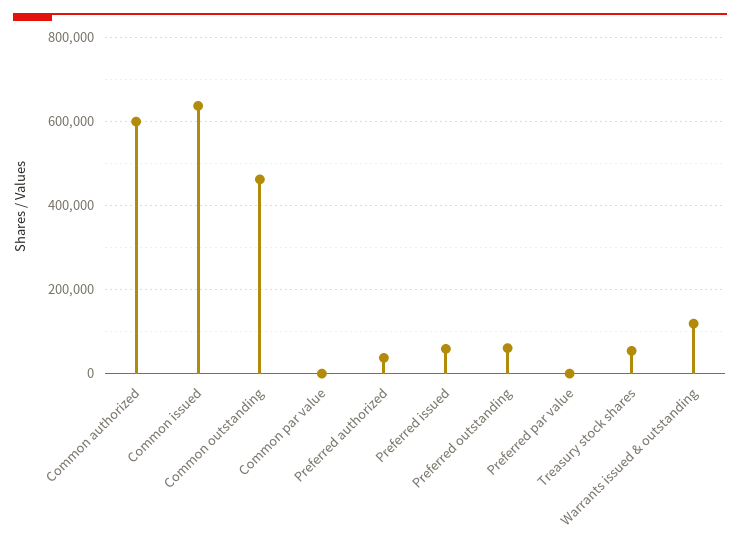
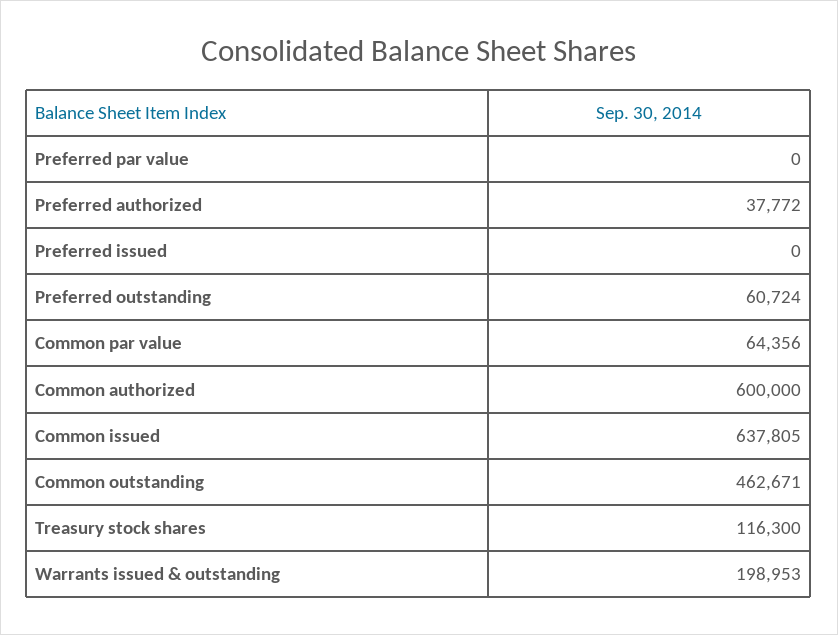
  {
    "Common authorized": 600000,
    "Common issued": 637805,
    "Common outstanding": 462671,
-   "Common par value": 0,
+   "Common par value": 64356,
    "Preferred authorized": 37772,
-   "Preferred issued": 60000,
+   "Preferred issued": 0,
    "Preferred outstanding": 60724,
    "Preferred par value": 0,
-   "Treasury stock shares": 60000,
+   "Treasury stock shares": 116300,
-   "Warrants issued & outstanding": 120000
+   "Warrants issued & outstanding": 198953
  }

